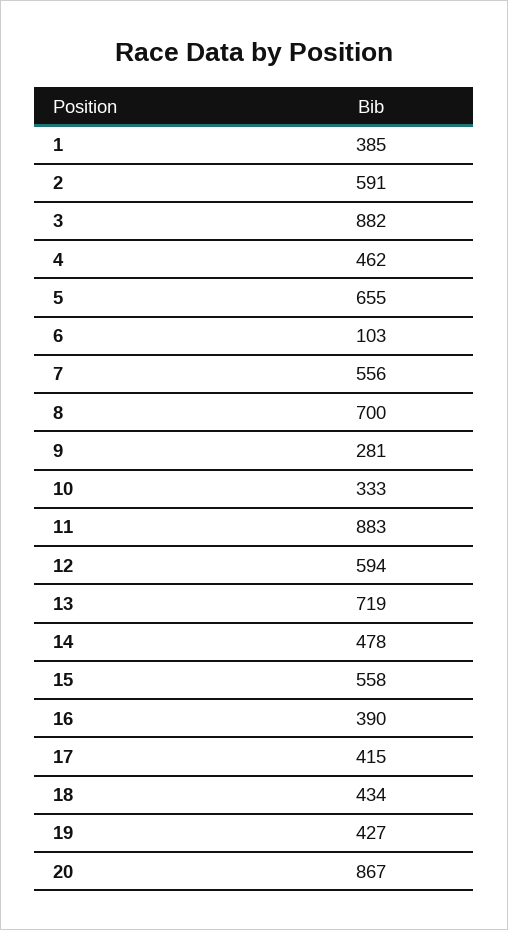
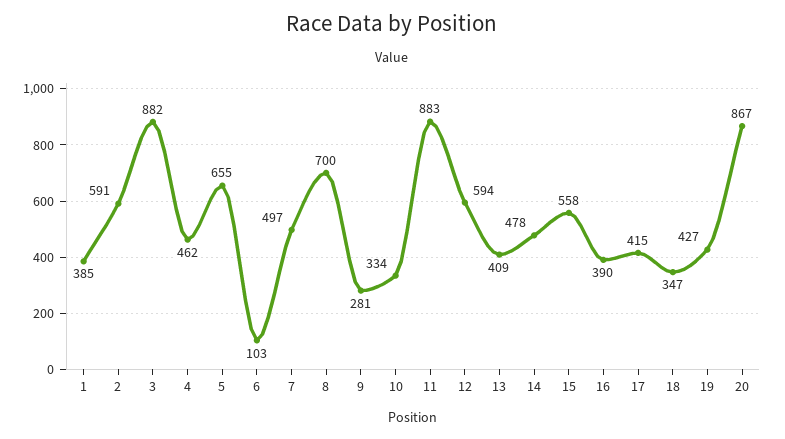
  {
    "1": 385,
    "2": 591,
    "3": 882,
    "4": 462,
    "5": 655,
    "6": 103,
-   "7": 556,
+   "7": 497,
    "8": 700,
    "9": 281,
-   "10": 333,
+   "10": 334,
    "11": 883,
    "12": 594,
-   "13": 719,
+   "13": 409,
    "14": 478,
    "15": 558,
    "16": 390,
    "17": 415,
-   "18": 434,
+   "18": 347,
    "19": 427,
    "20": 867
  }

